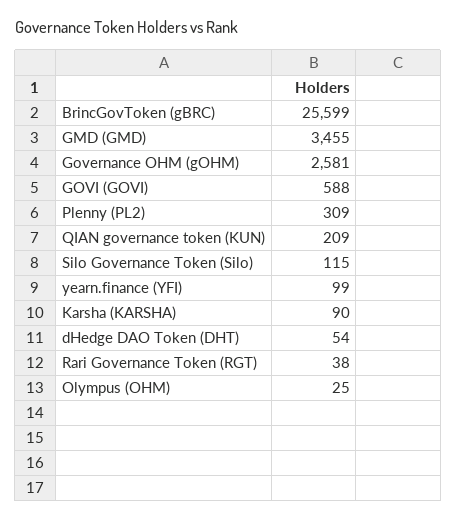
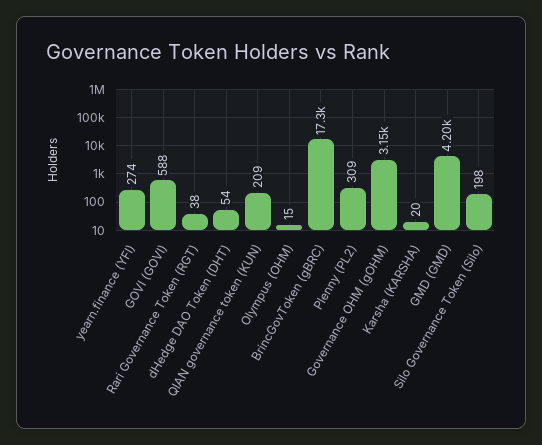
  {
-   "BrincGovToken (gBRC)": 25599,
+   "BrincGovToken (gBRC)": 17300,
-   "GMD (GMD)": 3455,
+   "GMD (GMD)": 4200,
-   "Governance OHM (gOHM)": 2581,
+   "Governance OHM (gOHM)": 3150,
    "GOVI (GOVI)": 588,
    "Plenny (PL2)": 309,
    "QIAN governance token (KUN)": 209,
-   "Silo Governance Token (Silo)": 115,
+   "Silo Governance Token (Silo)": 198,
-   "yearn.finance (YFI)": 99,
+   "yearn.finance (YFI)": 274,
-   "Karsha (KARSHA)": 90,
+   "Karsha (KARSHA)": 20,
    "dHedge DAO Token (DHT)": 54,
    "Rari Governance Token (RGT)": 38,
-   "Olympus (OHM)": 25
+   "Olympus (OHM)": 15
  }

